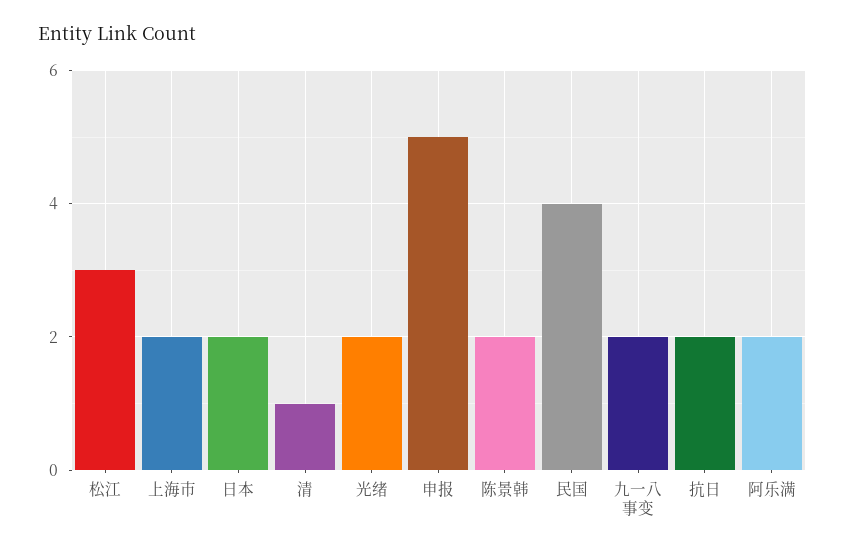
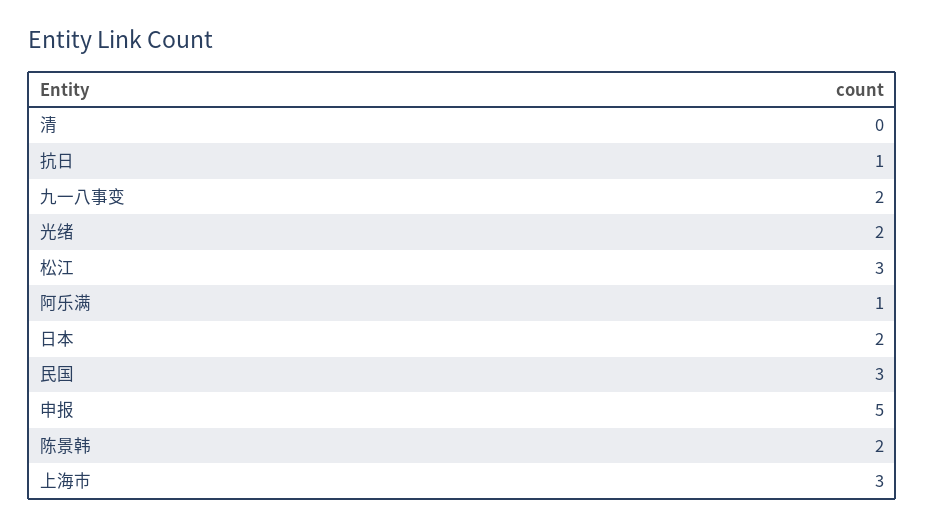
  {
    "松江": 3,
-   "上海市": 2,
+   "上海市": 3,
    "日本": 2,
-   "清": 1,
+   "清": 0,
    "光绪": 2,
    "申报": 5,
    "陈景韩": 2,
-   "民国": 4,
+   "民国": 3,
    "九一八事变": 2,
-   "抗日": 2,
+   "抗日": 1,
-   "阿乐满": 2
+   "阿乐满": 1
  }

